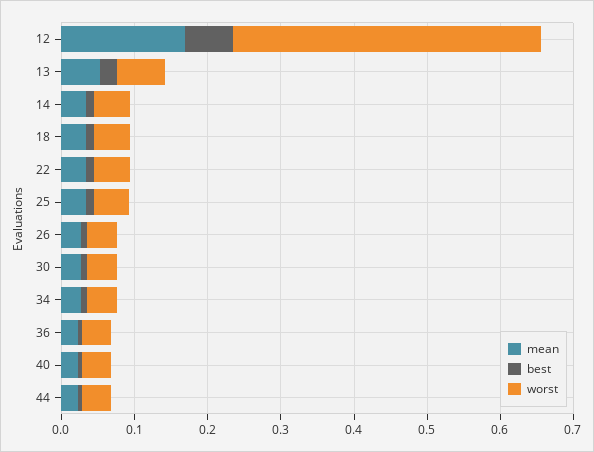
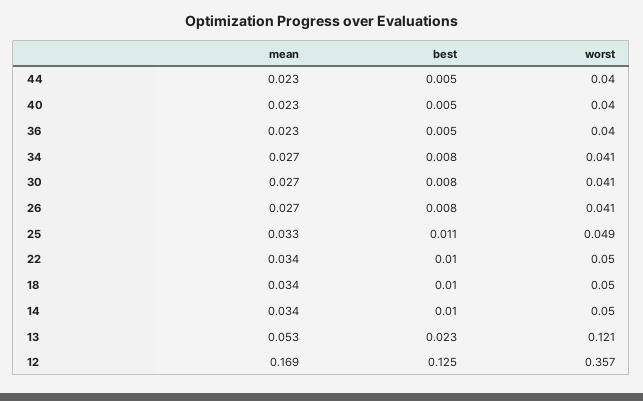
  {
    "mean": {
      "12": 0.169,
      "13": 0.053,
      "14": 0.034,
      "18": 0.034,
      "22": 0.034,
      "25": 0.033,
      "26": 0.027,
      "30": 0.027,
      "34": 0.027,
      "36": 0.023,
      "40": 0.023,
      "44": 0.023
    },
    "best": {
-     "12": 0.06,
+     "12": 0.125,
      "13": 0.023,
      "14": 0.01,
      "18": 0.01,
      "22": 0.01,
      "25": 0.011,
      "26": 0.008,
      "30": 0.008,
      "34": 0.008,
      "36": 0.005,
      "40": 0.005,
      "44": 0.005
    },
    "worst": {
-     "12": 0.42,
+     "12": 0.357,
-     "13": 0.06,
+     "13": 0.121,
      "14": 0.05,
      "18": 0.05,
      "22": 0.05,
      "25": 0.049,
      "26": 0.041,
      "30": 0.041,
      "34": 0.041,
      "36": 0.04,
      "40": 0.04,
      "44": 0.04
    }
  }

